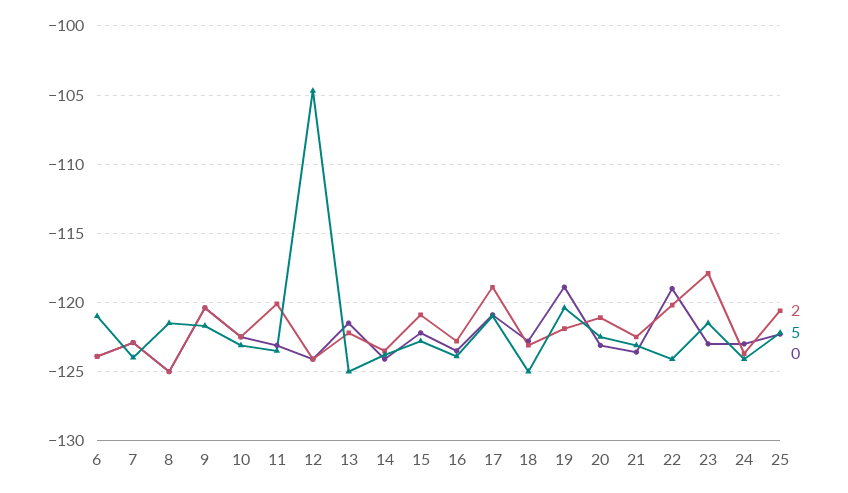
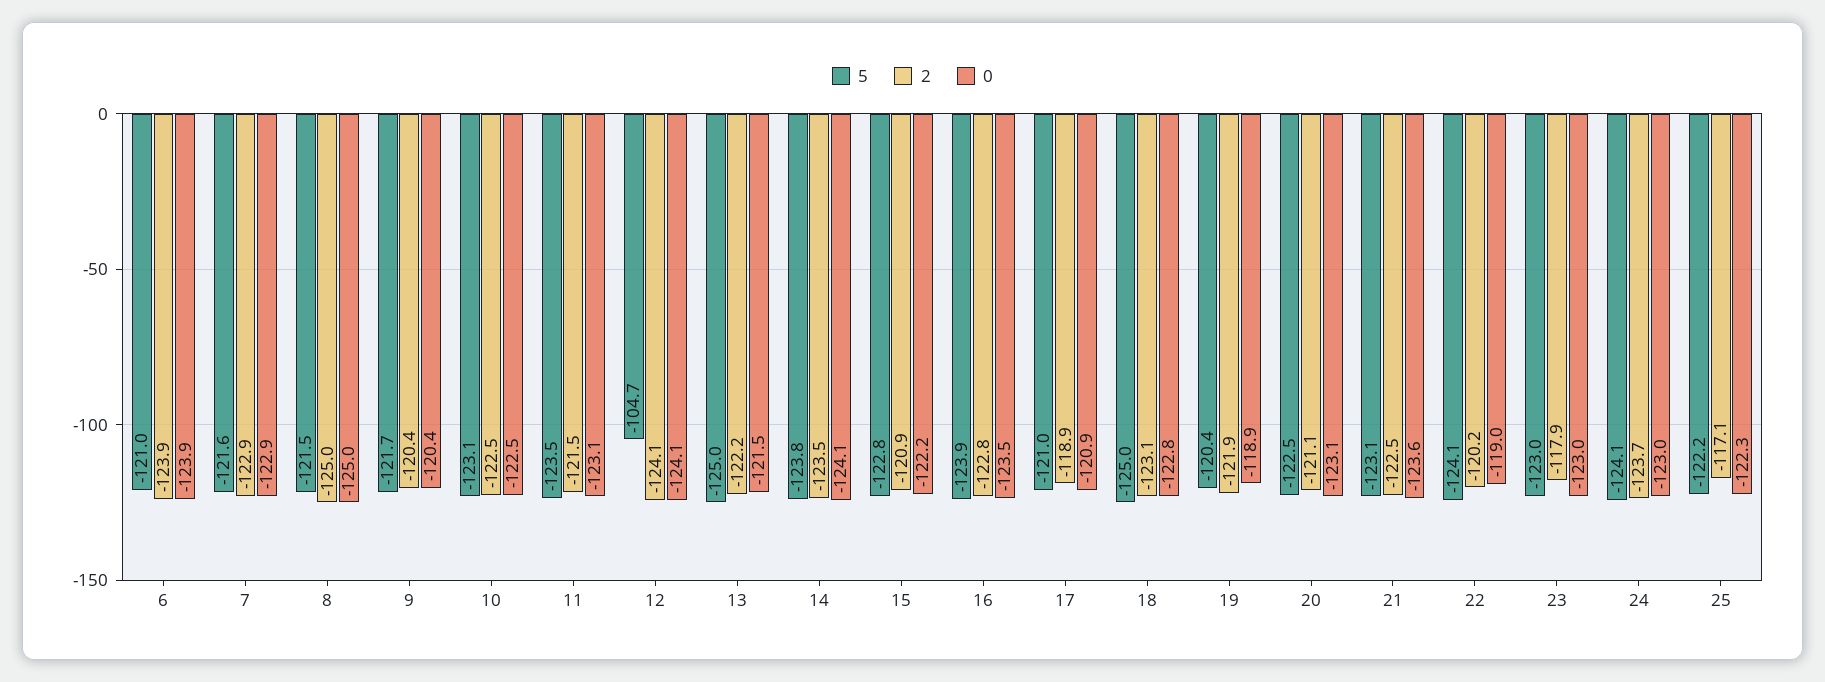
  {
    "2": {
      "6": -123.9,
      "7": -122.9,
      "8": -125,
      "9": -120.4,
      "10": -122.5,
-     "11": -120,
+     "11": -121.5,
      "12": -124.1,
      "13": -122.2,
      "14": -123.5,
      "15": -120.9,
      "16": -122.8,
      "17": -118.9,
      "18": -123.1,
      "19": -121.9,
      "20": -121.1,
      "21": -122.5,
      "22": -120.2,
      "23": -117.9,
      "24": -123.7,
-     "25": -120.5
+     "25": -117.1
    },
    "5": {
      "6": -121,
-     "7": -124,
+     "7": -121.6,
      "8": -121.5,
      "9": -121.7,
      "10": -123.1,
      "11": -123.5,
      "12": -104.7,
      "13": -125,
      "14": -123.8,
      "15": -122.8,
      "16": -123.9,
      "17": -121,
      "18": -125,
      "19": -120.4,
      "20": -122.5,
      "21": -123.1,
      "22": -124.1,
-     "23": -121.5,
+     "23": -123,
      "24": -124.1,
      "25": -122.2
    },
    "0": {
      "6": -123.9,
      "7": -122.9,
      "8": -125,
      "9": -120.4,
      "10": -122.5,
      "11": -123.1,
      "12": -124.1,
      "13": -121.5,
      "14": -124.1,
      "15": -122.2,
      "16": -123.5,
      "17": -120.9,
      "18": -122.8,
      "19": -118.9,
      "20": -123.1,
      "21": -123.6,
      "22": -119,
      "23": -123,
      "24": -123,
      "25": -122.3
    }
  }

